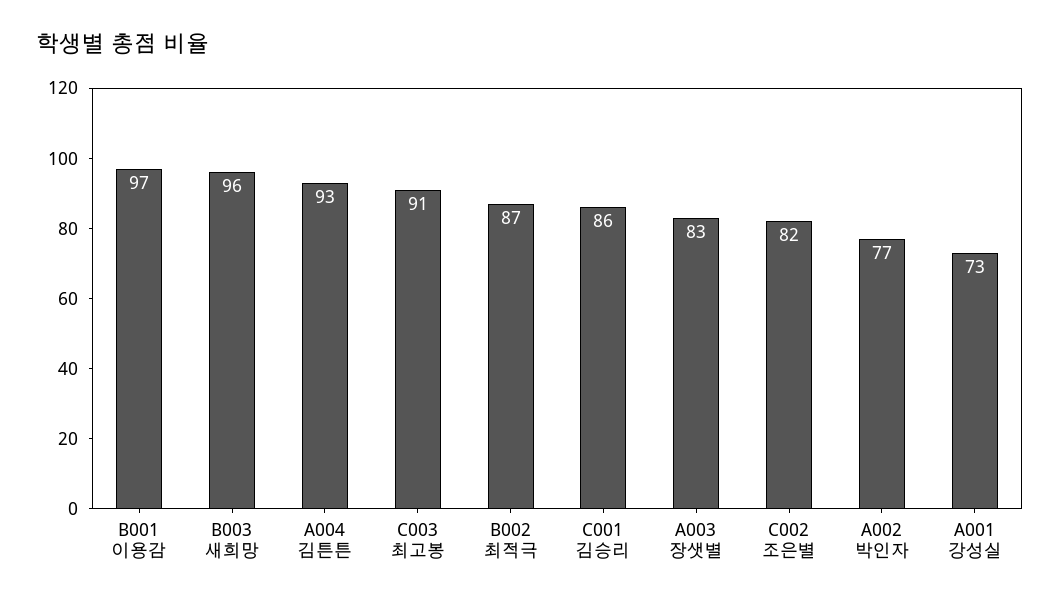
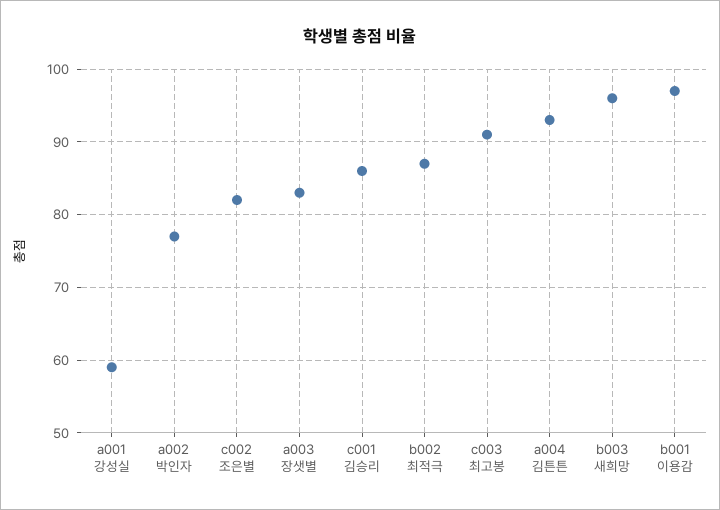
  {
    "B001 이용감": 97,
    "B003 새희망": 96,
    "A004 김튼튼": 93,
    "C003 최고봉": 91,
    "B002 최적극": 87,
    "C001 김승리": 86,
    "A003 장샛별": 83,
    "C002 조은별": 82,
    "A002 박인자": 77,
-   "A001 강성실": 73
+   "A001 강성실": 59
  }

